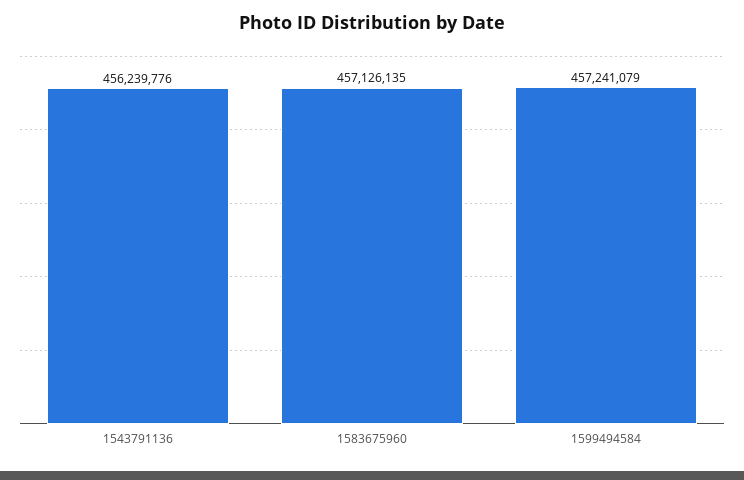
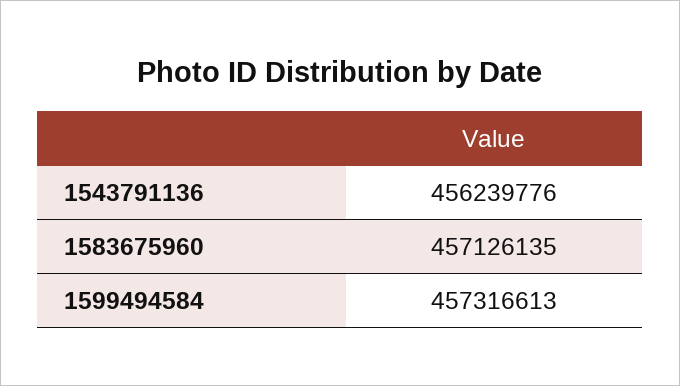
  {
    "1543791136": 456239776,
    "1583675960": 457126135,
-   "1599494584": 457241079
+   "1599494584": 457316613
  }

